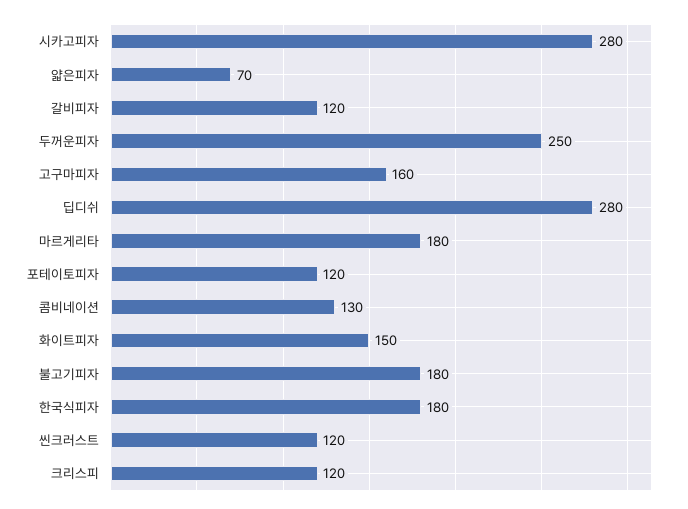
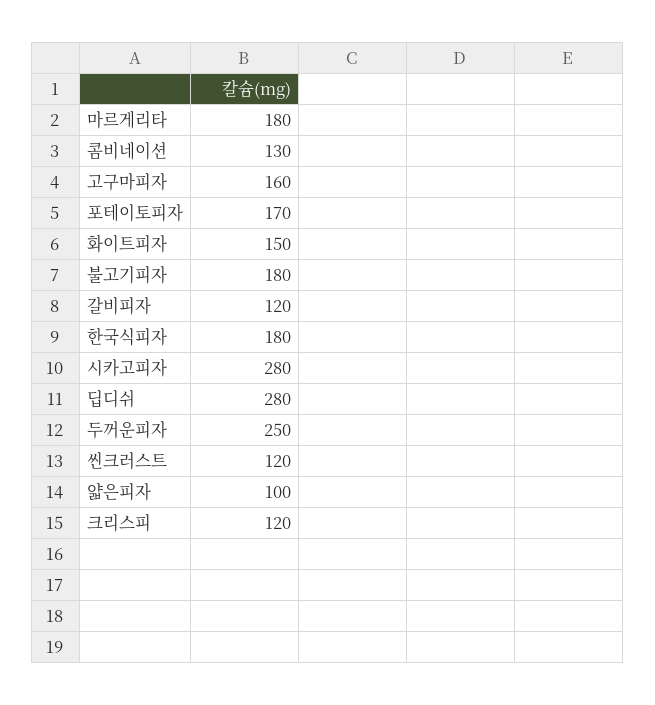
  {
    "시카고피자": 280,
-   "얇은피자": 70,
+   "얇은피자": 100,
    "갈비피자": 120,
    "두꺼운피자": 250,
    "고구마피자": 160,
    "딥디쉬": 280,
    "마르게리타": 180,
-   "포테이토피자": 120,
+   "포테이토피자": 170,
    "콤비네이션": 130,
    "화이트피자": 150,
    "불고기피자": 180,
    "한국식피자": 180,
    "씬크러스트": 120,
    "크리스피": 120
  }

